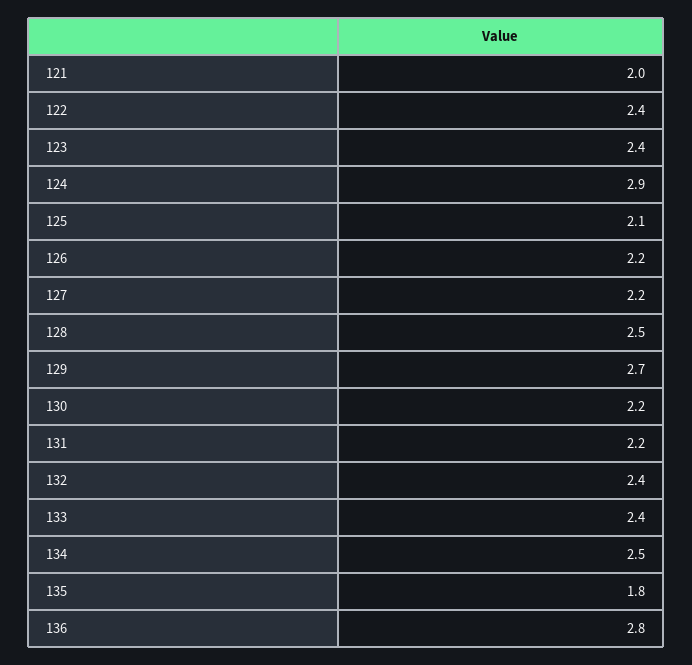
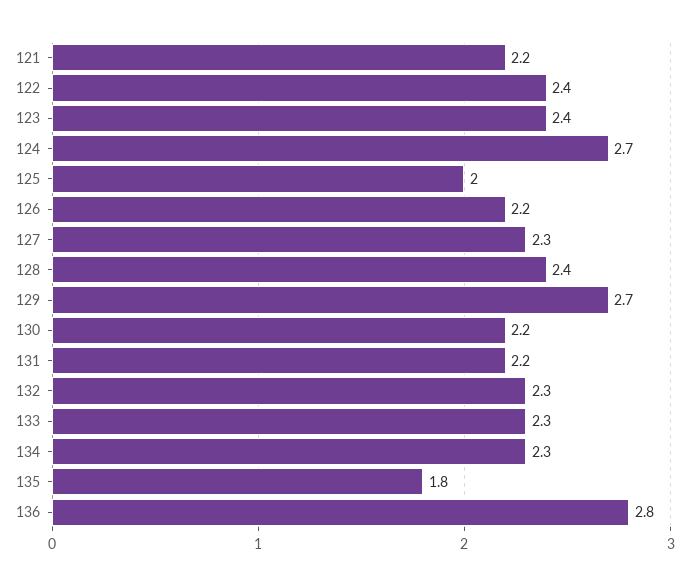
  {
-   "121": 2,
+   "121": 2.2,
    "122": 2.4,
    "123": 2.4,
-   "124": 2.9,
+   "124": 2.7,
-   "125": 2.1,
+   "125": 2,
    "126": 2.2,
-   "127": 2.2,
+   "127": 2.3,
-   "128": 2.5,
+   "128": 2.4,
    "129": 2.7,
    "130": 2.2,
    "131": 2.2,
-   "132": 2.4,
+   "132": 2.3,
-   "133": 2.4,
+   "133": 2.3,
-   "134": 2.5,
+   "134": 2.3,
    "135": 1.8,
    "136": 2.8
  }

